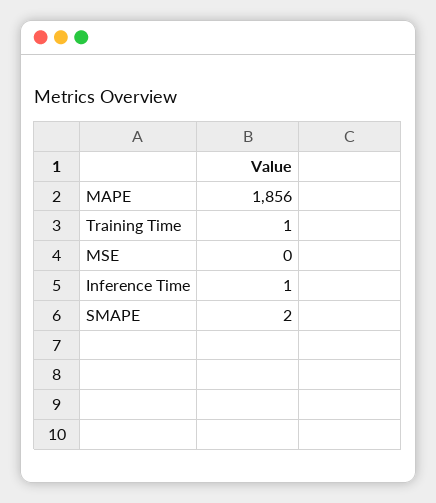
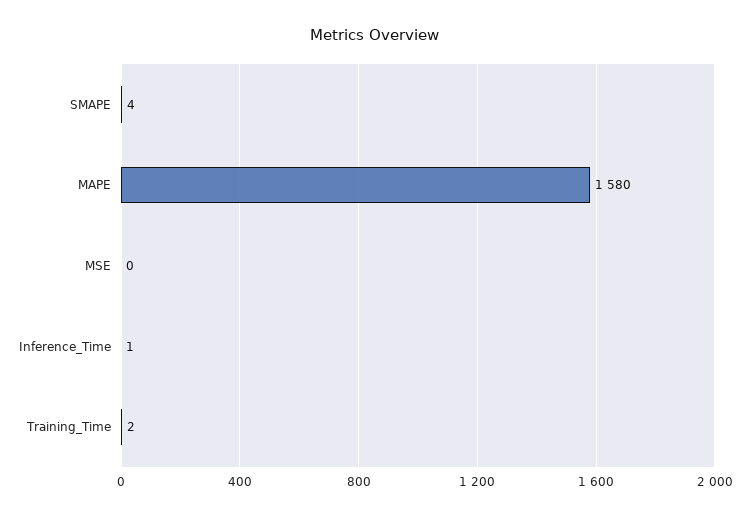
  {
-   "MAPE": 1856,
+   "MAPE": 1580,
-   "Training Time": 1,
+   "Training Time": 2,
    "MSE": 0,
    "Inference Time": 1,
-   "SMAPE": 2
+   "SMAPE": 4
  }

